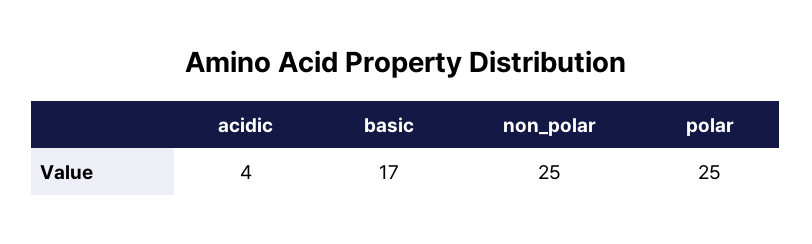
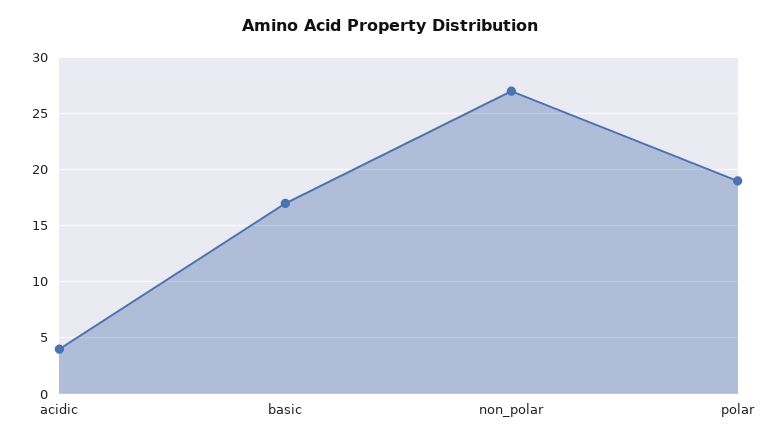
  {
    "acidic": 4,
    "basic": 17,
-   "non_polar": 25,
+   "non_polar": 27,
-   "polar": 25
+   "polar": 19
  }

